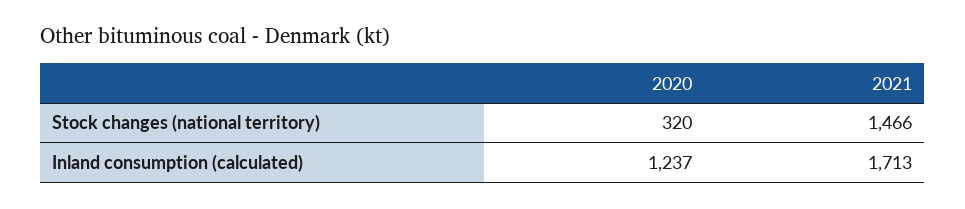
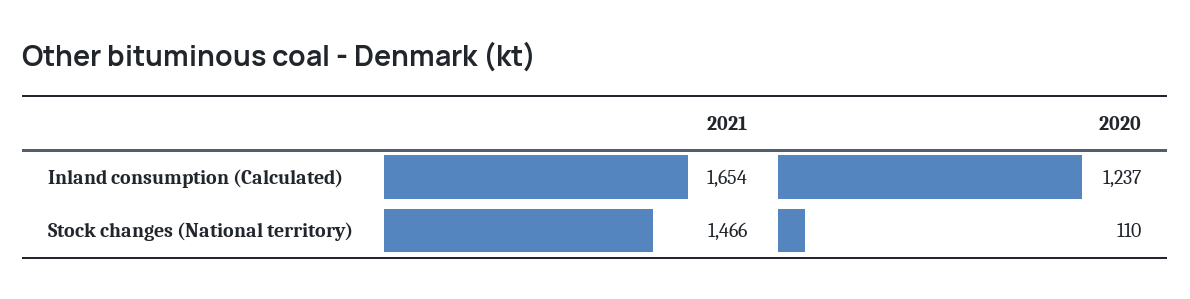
  {
    "2020": {
-     "Stock changes (national territory)": 320,
+     "Stock changes (national territory)": 110,
      "Inland consumption (calculated)": 1237
    },
    "2021": {
      "Stock changes (national territory)": 1466,
-     "Inland consumption (calculated)": 1713
+     "Inland consumption (calculated)": 1654
    }
  }

